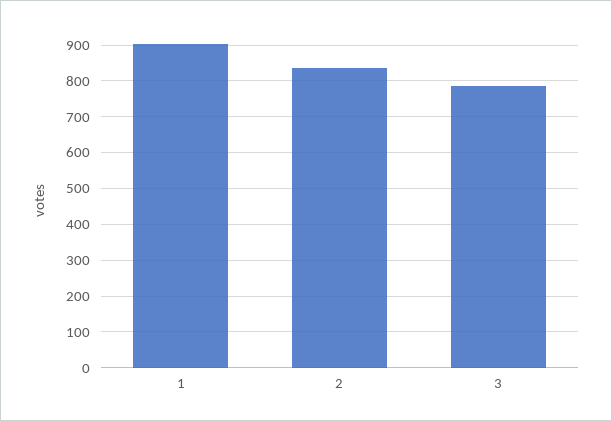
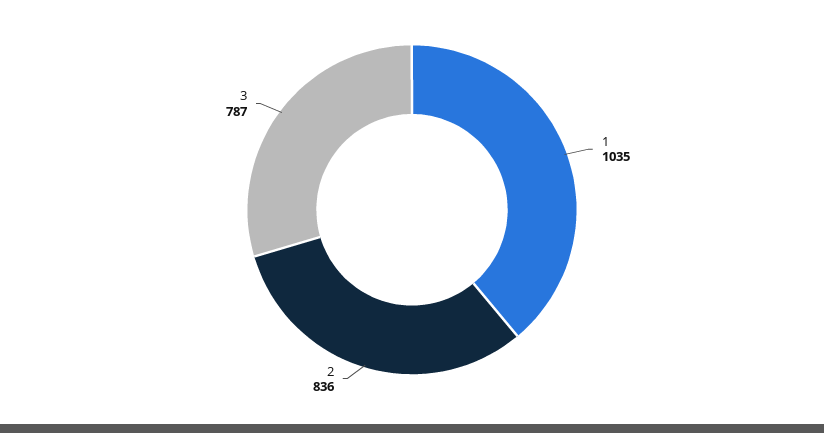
  {
-   "1": 900,
+   "1": 1035,
    "2": 836,
    "3": 787
  }

